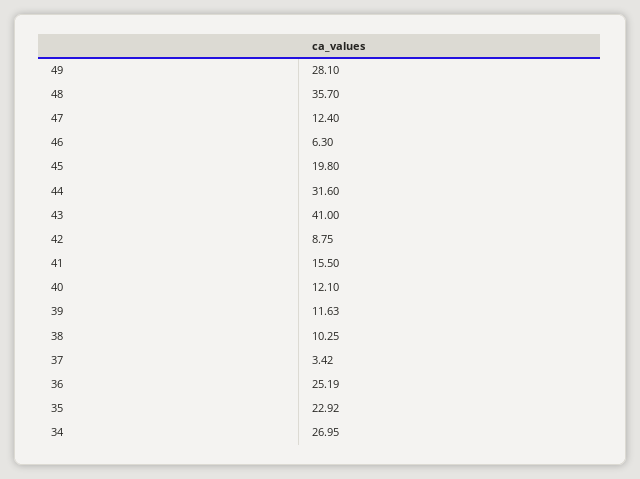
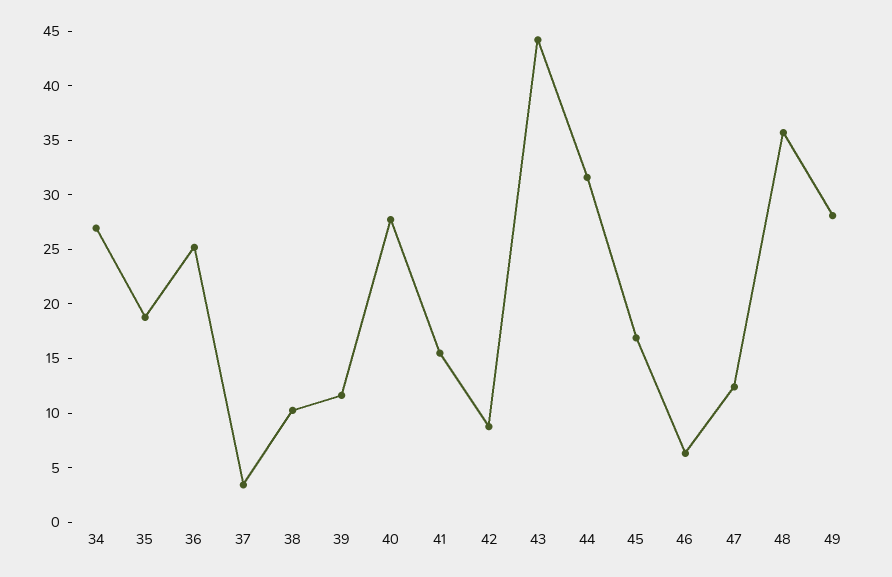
  {
    "49": 28.1,
    "48": 35.7,
    "47": 12.4,
    "46": 6.3,
-   "45": 19.8,
+   "45": 17,
    "44": 31.6,
-   "43": 41,
+   "43": 44,
    "42": 8.75,
    "41": 15.5,
-   "40": 12.1,
+   "40": 28,
    "39": 11.63,
    "38": 10.25,
    "37": 3.42,
    "36": 25.19,
-   "35": 22.92,
+   "35": 19,
    "34": 26.95
  }

